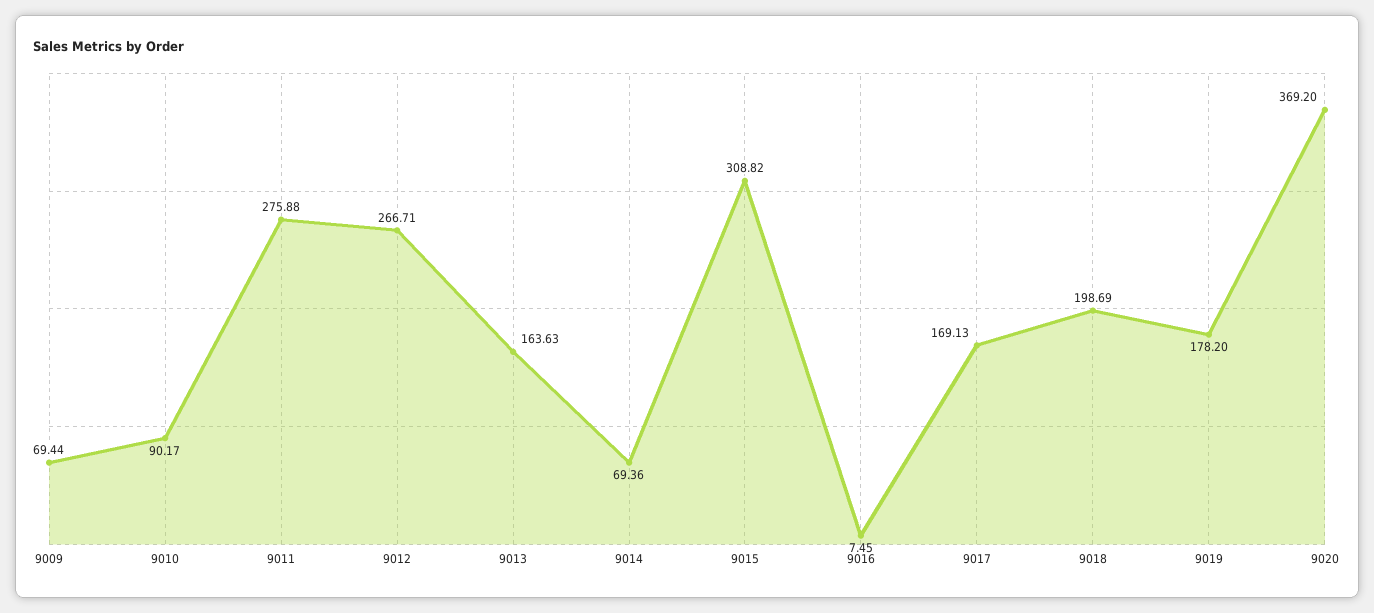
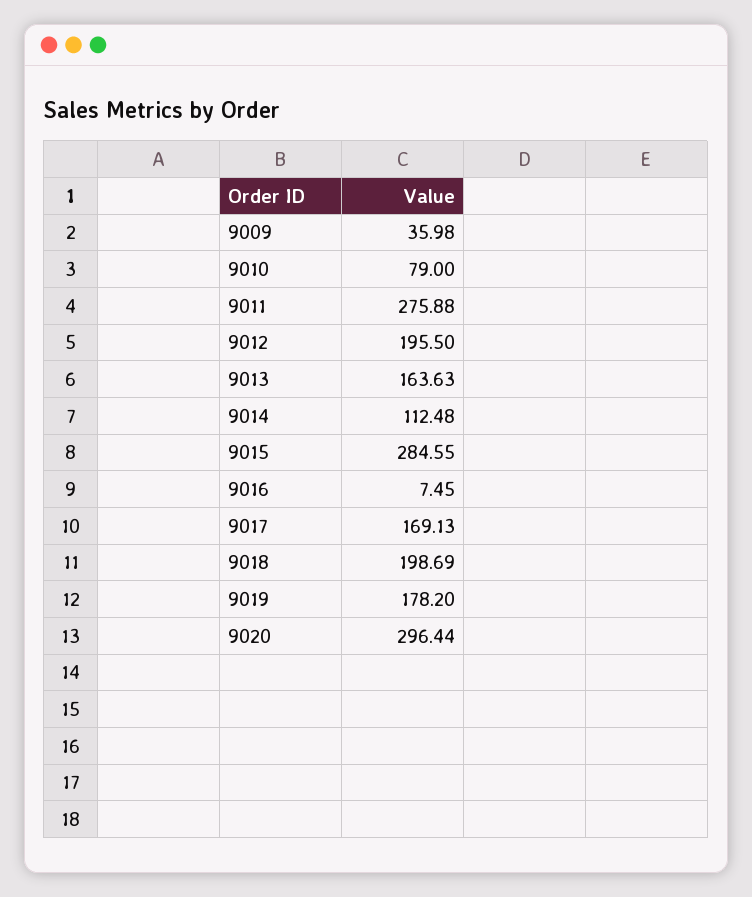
  {
-   "9009": 69.44,
+   "9009": 35.98,
-   "9010": 90.17,
+   "9010": 79,
    "9011": 275.88,
-   "9012": 266.71,
+   "9012": 195.5,
    "9013": 163.63,
-   "9014": 69.36,
+   "9014": 112.48,
-   "9015": 308.82,
+   "9015": 284.55,
    "9016": 7.45,
    "9017": 169.13,
    "9018": 198.69,
    "9019": 178.2,
-   "9020": 369.2
+   "9020": 296.44
  }

